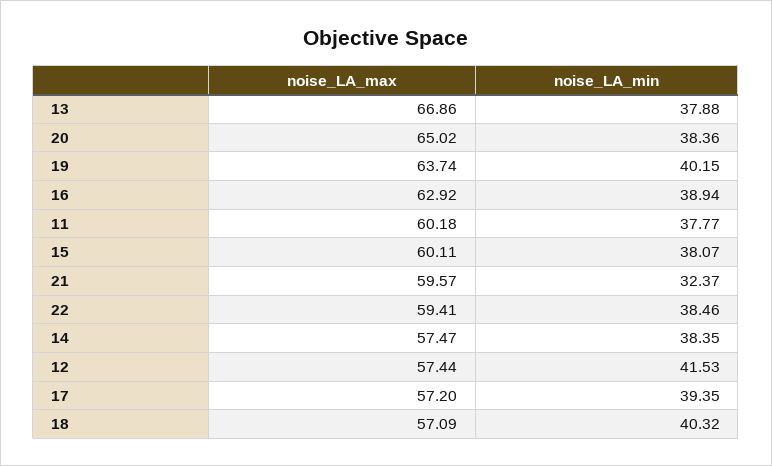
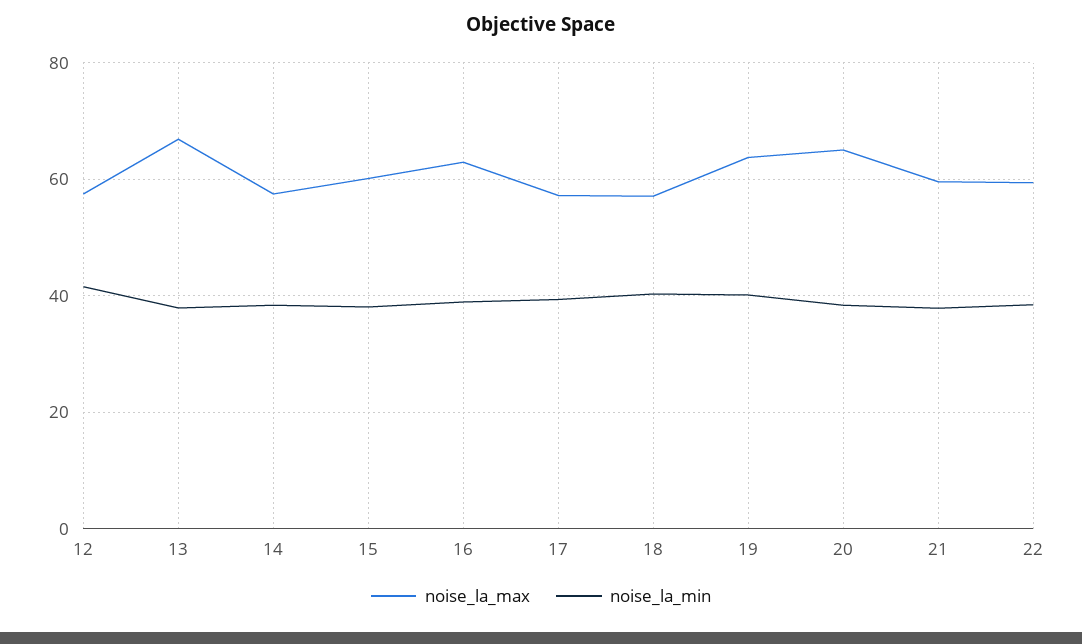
  {
    "noise_LA_max": {
      "13": 66.86,
      "20": 65.02,
      "19": 63.74,
      "16": 62.92,
-     "11": 60.18,
      "15": 60.11,
      "21": 59.57,
      "22": 59.41,
      "14": 57.47,
      "12": 57.44,
      "17": 57.2,
      "18": 57.09
    },
    "noise_LA_min": {
      "13": 37.88,
      "20": 38.36,
      "19": 40.15,
      "16": 38.94,
-     "11": 37.77,
      "15": 38.07,
-     "21": 32.37,
+     "21": 38,
      "22": 38.46,
      "14": 38.35,
      "12": 41.53,
      "17": 39.35,
      "18": 40.32
    }
  }

